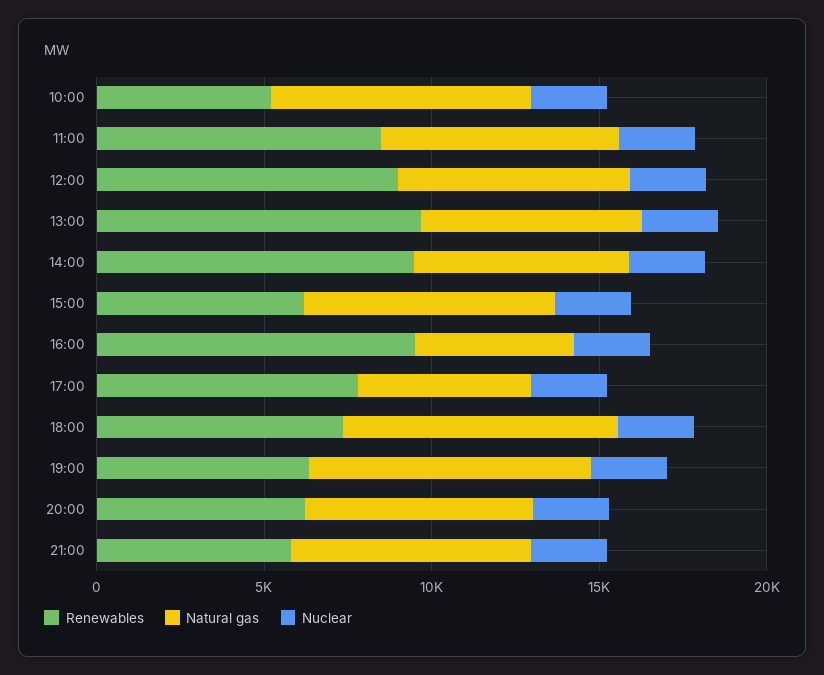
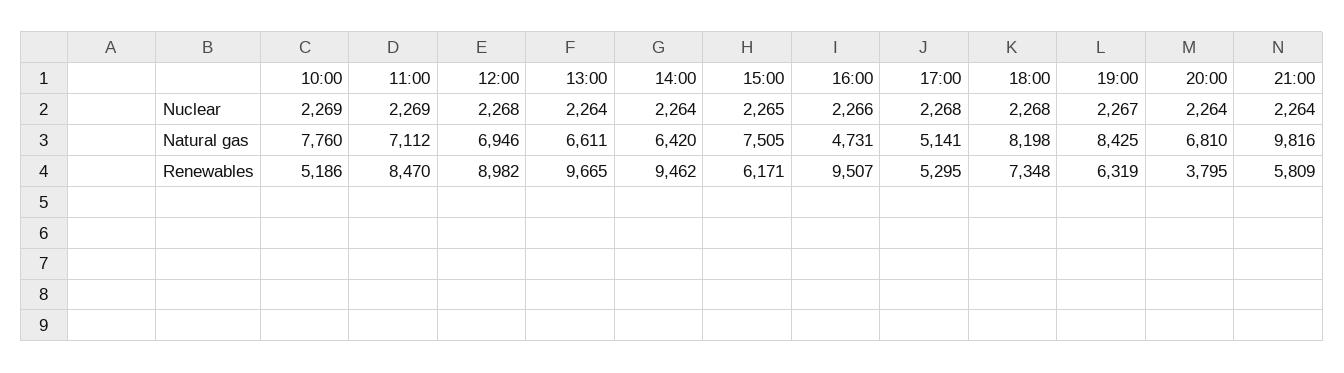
  {
    "Renewables": {
      "10:00": 5186,
      "11:00": 8470,
      "12:00": 8982,
      "13:00": 9665,
      "14:00": 9462,
      "15:00": 6171,
      "16:00": 9507,
-     "17:00": 8000,
+     "17:00": 5295,
      "18:00": 7348,
      "19:00": 6319,
-     "20:00": 6000,
+     "20:00": 3795,
      "21:00": 5809
    },
    "Natural gas": {
      "10:00": 7760,
      "11:00": 7112,
      "12:00": 6946,
      "13:00": 6611,
      "14:00": 6420,
      "15:00": 7505,
      "16:00": 4731,
      "17:00": 5141,
      "18:00": 8198,
      "19:00": 8425,
      "20:00": 6810,
-     "21:00": 7000
+     "21:00": 9816
    },
    "Nuclear": {
      "10:00": 2269,
      "11:00": 2269,
      "12:00": 2268,
      "13:00": 2264,
      "14:00": 2264,
      "15:00": 2265,
      "16:00": 2266,
      "17:00": 2268,
      "18:00": 2268,
      "19:00": 2267,
      "20:00": 2264,
      "21:00": 2264
    }
  }

